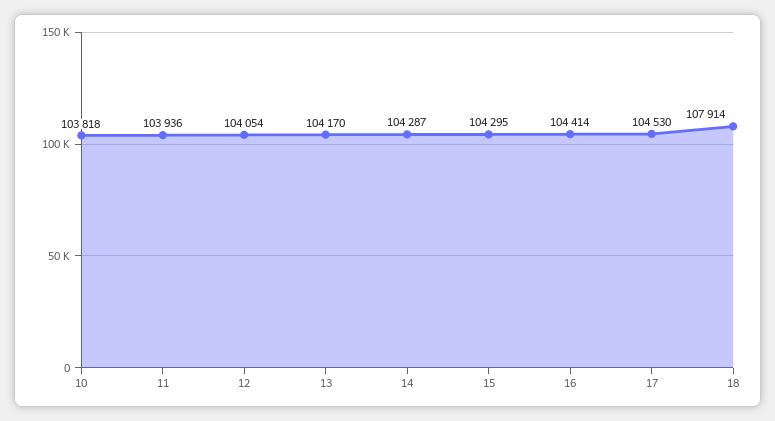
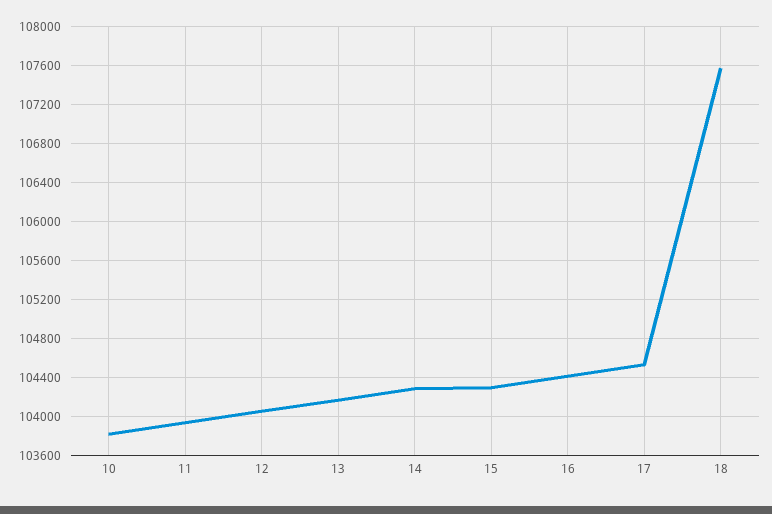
  {
    "10": 103818,
    "11": 103936,
    "12": 104054,
    "13": 104170,
    "14": 104287,
    "15": 104295,
    "16": 104414,
    "17": 104530,
-   "18": 107914
+   "18": 107600
  }

